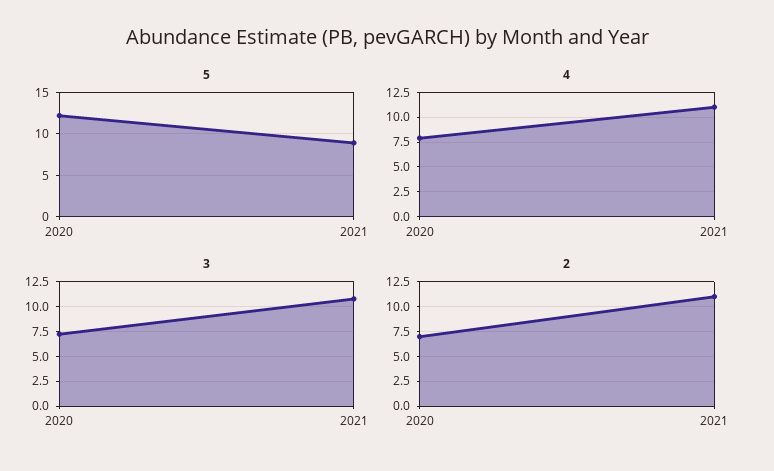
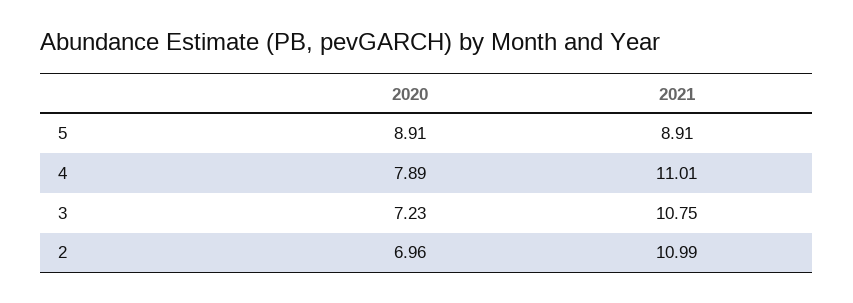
  {
    "5": {
-     "2020": 12,
+     "2020": 8.91,
      "2021": 8.91
    },
    "4": {
      "2020": 7.89,
      "2021": 11.01
    },
    "3": {
      "2020": 7.23,
      "2021": 10.75
    },
    "2": {
      "2020": 6.96,
      "2021": 10.99
    }
  }

